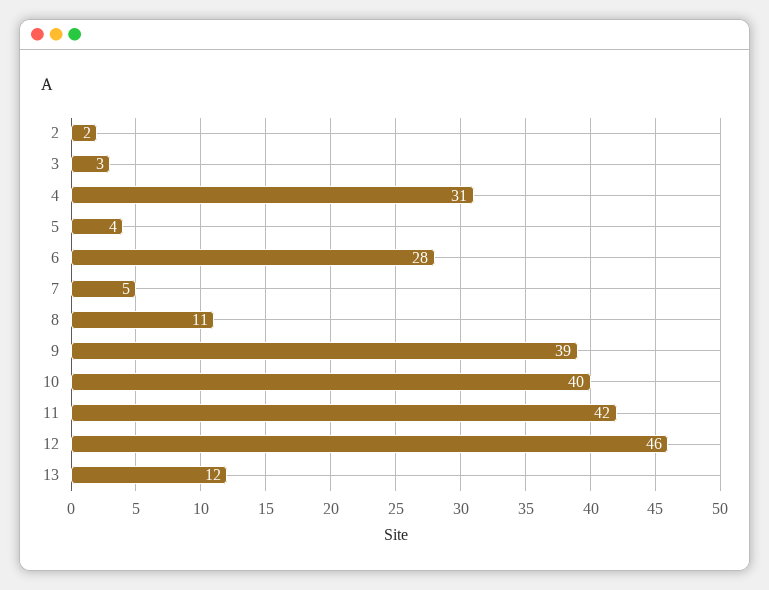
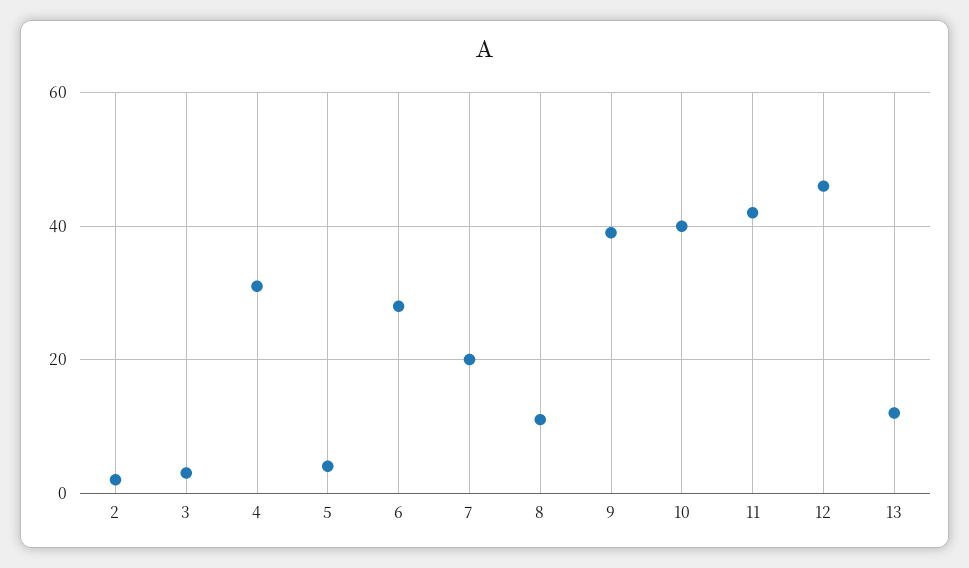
  {
    "2": 2,
    "3": 3,
    "4": 31,
    "5": 4,
    "6": 28,
-   "7": 5,
+   "7": 20,
    "8": 11,
    "9": 39,
    "10": 40,
    "11": 42,
    "12": 46,
    "13": 12
  }

